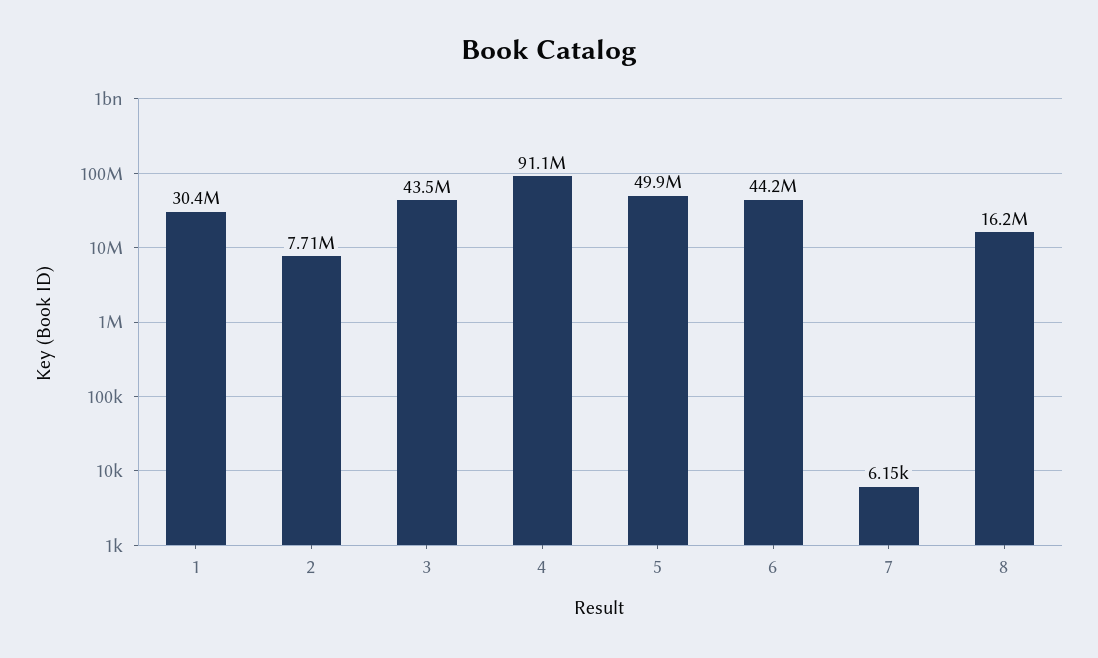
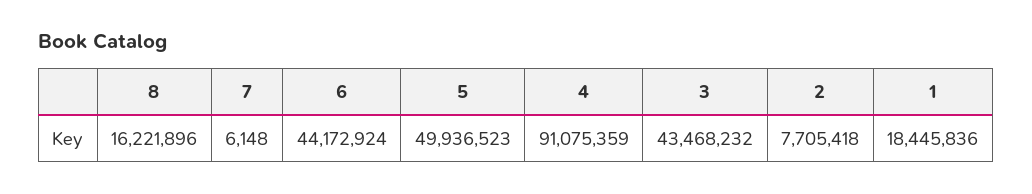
  {
-   "1": 30400000,
+   "1": 18445836,
    "2": 7705418,
    "3": 43468232,
    "4": 91075359,
    "5": 49936523,
    "6": 44172924,
    "7": 6148,
    "8": 16221896
  }

